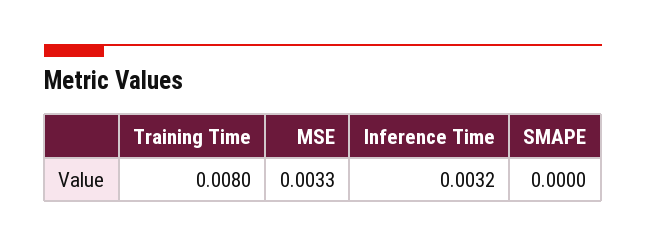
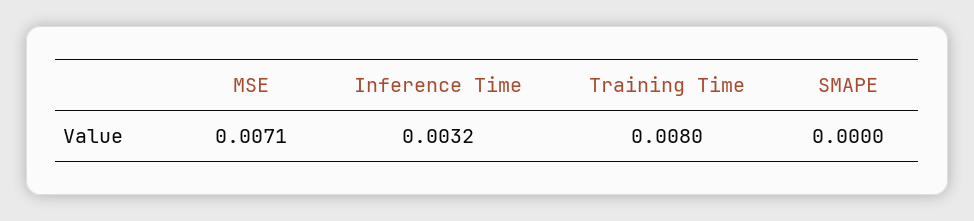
  {
    "Training Time": 0.008,
-   "MSE": 0.0033,
+   "MSE": 0.0071,
    "Inference Time": 0.0032,
    "SMAPE": 0
  }

